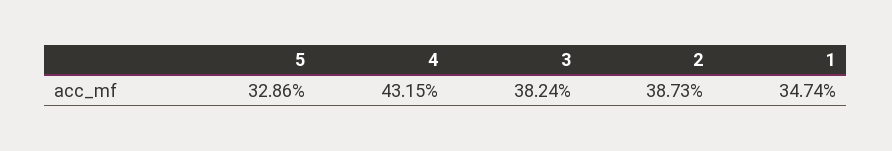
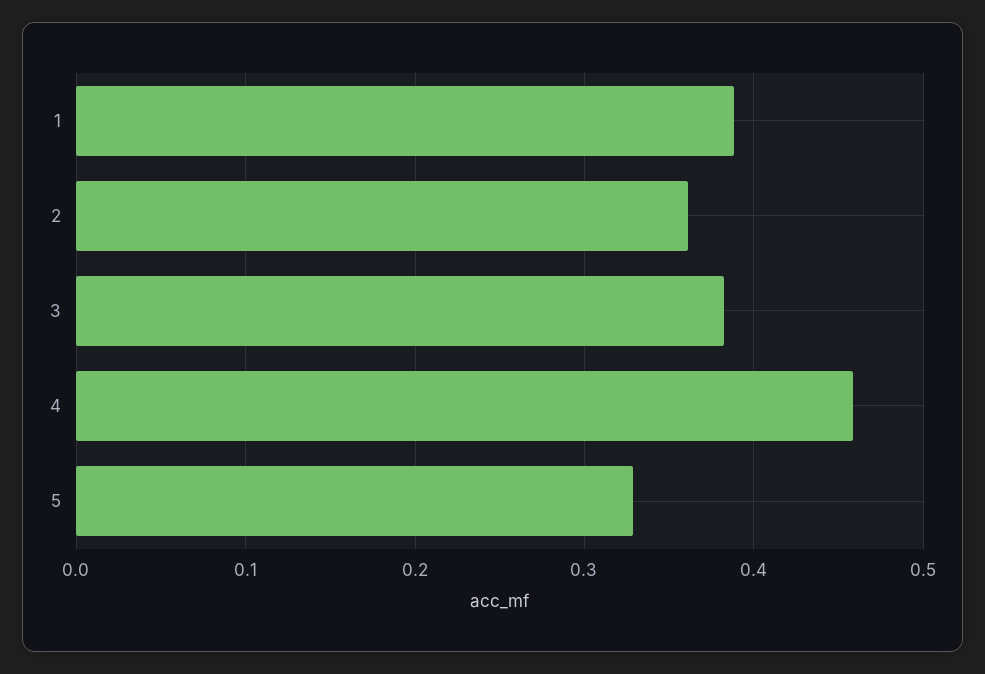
  {
    "5": 0.3286,
-   "4": 0.4315,
+   "4": 0.46,
    "3": 0.3824,
-   "2": 0.3873,
+   "2": 0.36,
-   "1": 0.3474
+   "1": 0.39
  }

